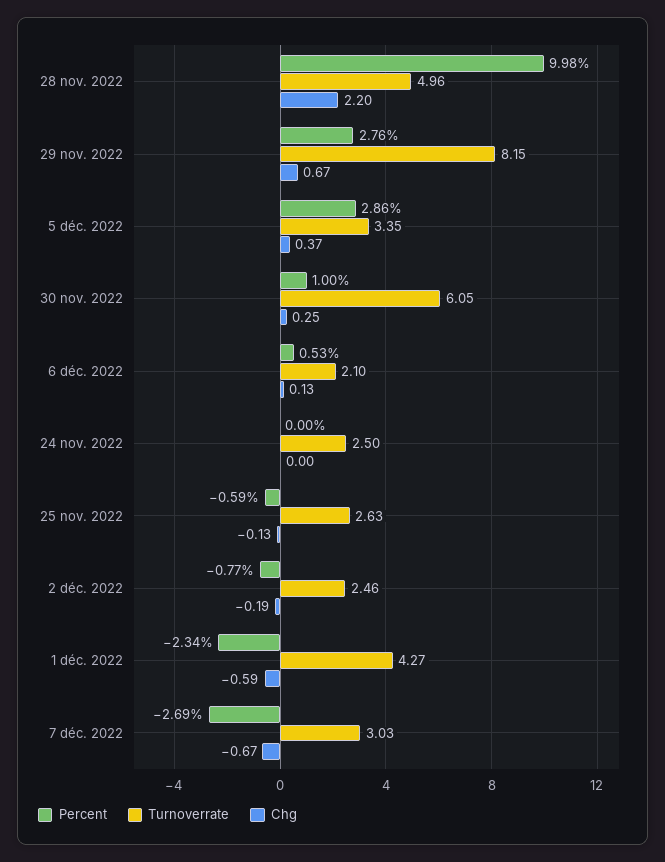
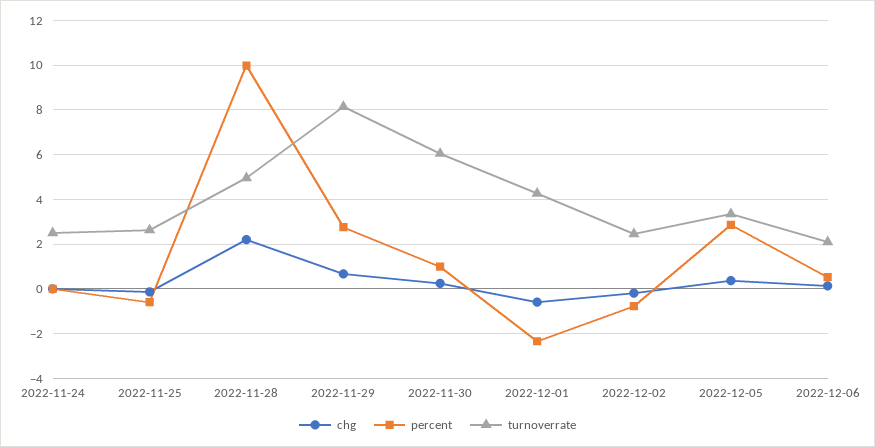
  {
    "Percent": {
      "28 nov. 2022": 9.98,
      "29 nov. 2022": 2.76,
      "5 déc. 2022": 2.86,
      "30 nov. 2022": 1,
      "6 déc. 2022": 0.53,
      "24 nov. 2022": 0,
      "25 nov. 2022": -0.59,
      "2 déc. 2022": -0.77,
-     "1 déc. 2022": -2.34,
+     "1 déc. 2022": -2.34
-     "7 déc. 2022": -2.69
    },
    "Turnoverrate": {
      "28 nov. 2022": 4.96,
      "29 nov. 2022": 8.15,
      "5 déc. 2022": 3.35,
      "30 nov. 2022": 6.05,
      "6 déc. 2022": 2.1,
      "24 nov. 2022": 2.5,
      "25 nov. 2022": 2.63,
      "2 déc. 2022": 2.46,
-     "1 déc. 2022": 4.27,
+     "1 déc. 2022": 4.27
-     "7 déc. 2022": 3.03
    },
    "Chg": {
      "28 nov. 2022": 2.2,
      "29 nov. 2022": 0.67,
      "5 déc. 2022": 0.37,
      "30 nov. 2022": 0.25,
      "6 déc. 2022": 0.13,
      "24 nov. 2022": 0,
      "25 nov. 2022": -0.13,
      "2 déc. 2022": -0.19,
-     "1 déc. 2022": -0.59,
+     "1 déc. 2022": -0.59
-     "7 déc. 2022": -0.67
    }
  }

